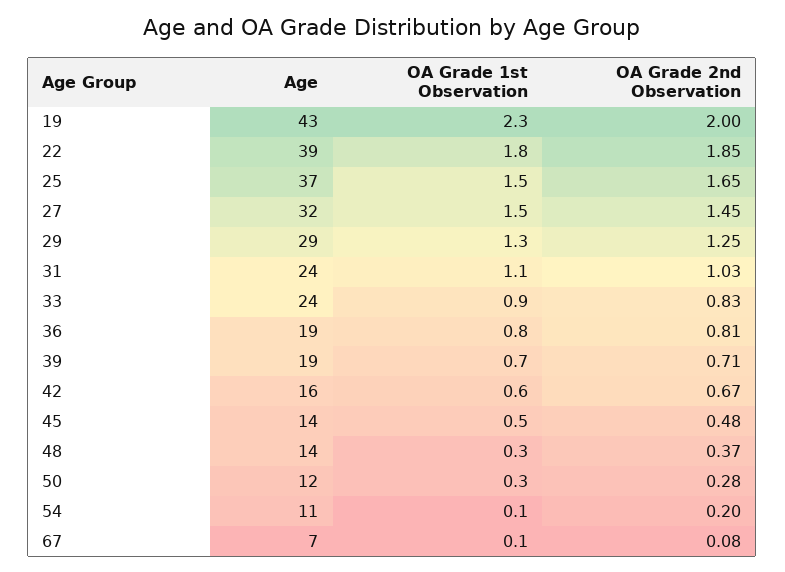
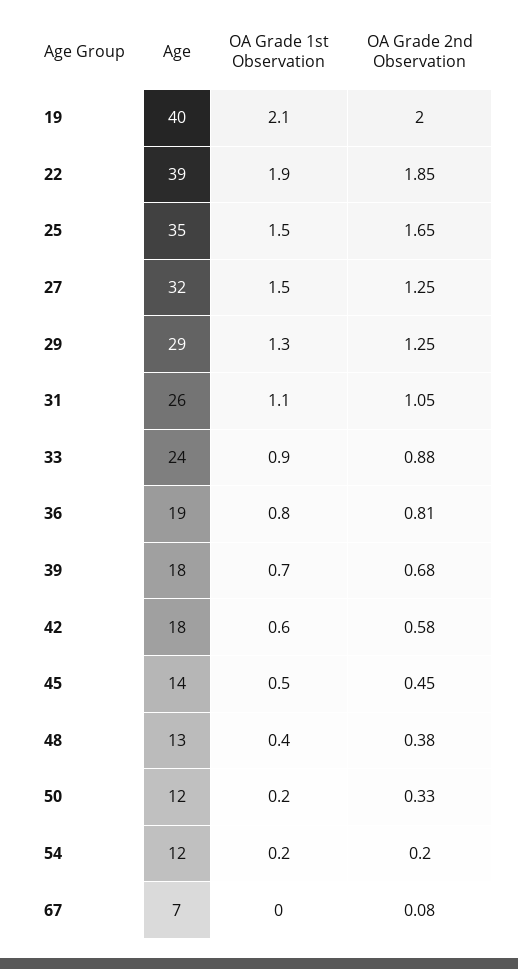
  {
    "Age": {
-     "19": 43,
+     "19": 40,
      "22": 39,
-     "25": 37,
+     "25": 35,
      "27": 32,
      "29": 29,
-     "31": 24,
+     "31": 26,
      "33": 24,
      "36": 19,
-     "39": 19,
+     "39": 18,
-     "42": 16,
+     "42": 18,
      "45": 14,
-     "48": 14,
+     "48": 13,
      "50": 12,
-     "54": 11,
+     "54": 12,
      "67": 7
    },
    "OA Grade 1st Observation": {
-     "19": 2.3,
+     "19": 2.1,
-     "22": 1.8,
+     "22": 1.9,
      "25": 1.5,
      "27": 1.5,
      "29": 1.3,
      "31": 1.1,
      "33": 0.9,
      "36": 0.8,
      "39": 0.7,
      "42": 0.6,
      "45": 0.5,
-     "48": 0.3,
+     "48": 0.4,
-     "50": 0.3,
+     "50": 0.2,
-     "54": 0.1,
+     "54": 0.2,
-     "67": 0.1
+     "67": 0
    },
    "OA Grade 2nd Observation": {
      "19": 2,
      "22": 1.85,
      "25": 1.65,
-     "27": 1.45,
+     "27": 1.25,
      "29": 1.25,
-     "31": 1.03,
+     "31": 1.05,
-     "33": 0.83,
+     "33": 0.88,
      "36": 0.81,
-     "39": 0.71,
+     "39": 0.68,
-     "42": 0.67,
+     "42": 0.58,
-     "45": 0.48,
+     "45": 0.45,
-     "48": 0.37,
+     "48": 0.38,
-     "50": 0.28,
+     "50": 0.33,
      "54": 0.2,
      "67": 0.08
    }
  }

